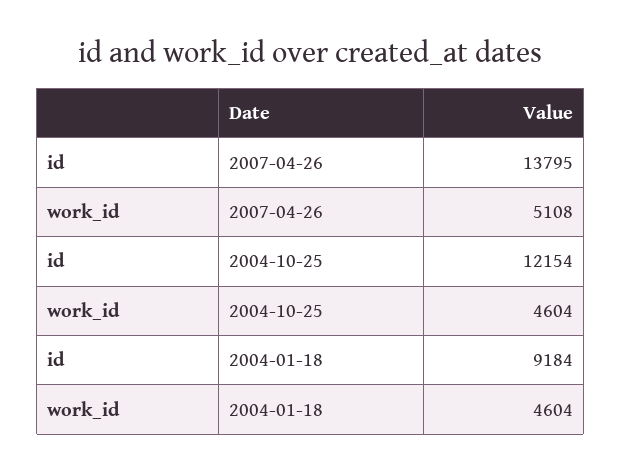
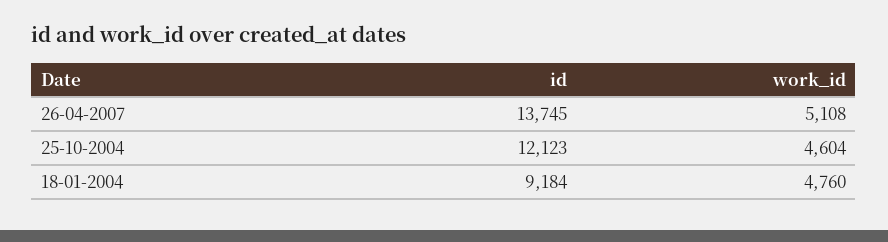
  {
    "id": {
-     "2007-04-26": 13795,
+     "2007-04-26": 13745,
-     "2004-10-25": 12154,
+     "2004-10-25": 12123,
      "2004-01-18": 9184
    },
    "work_id": {
      "2007-04-26": 5108,
      "2004-10-25": 4604,
-     "2004-01-18": 4604
+     "2004-01-18": 4760
    }
  }

